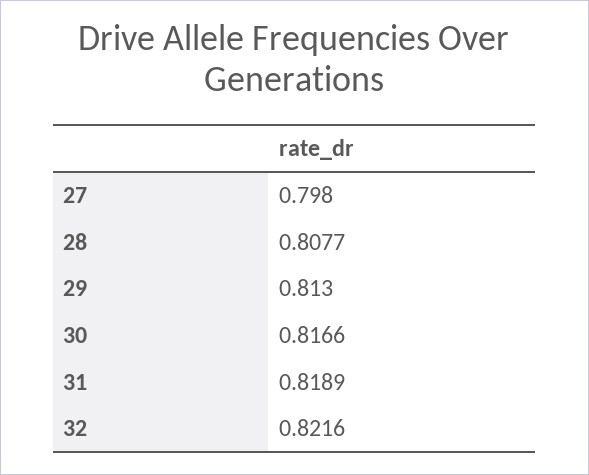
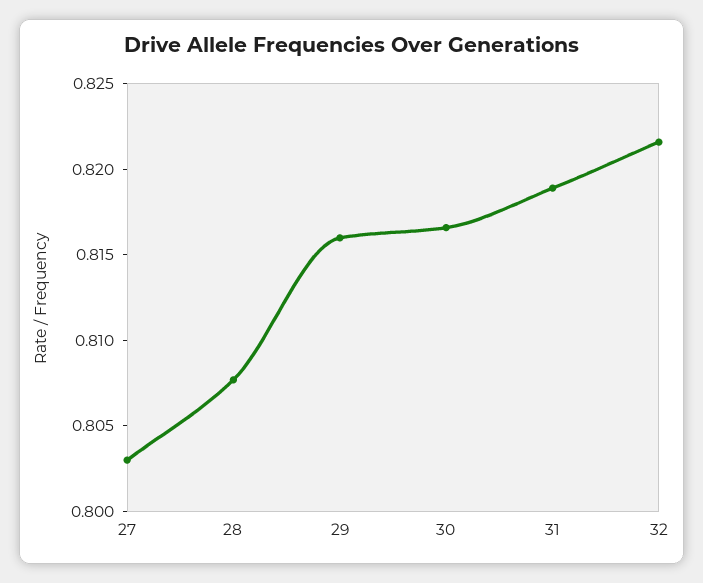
  {
-   "27": 0.798,
+   "27": 0.803,
    "28": 0.8077,
-   "29": 0.813,
+   "29": 0.816,
    "30": 0.8166,
    "31": 0.8189,
    "32": 0.8216
  }

